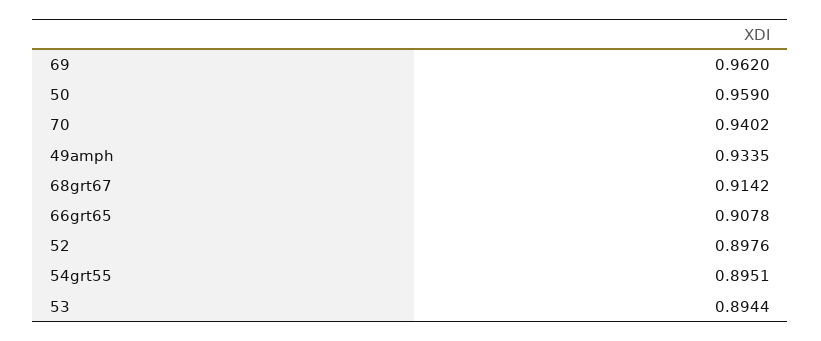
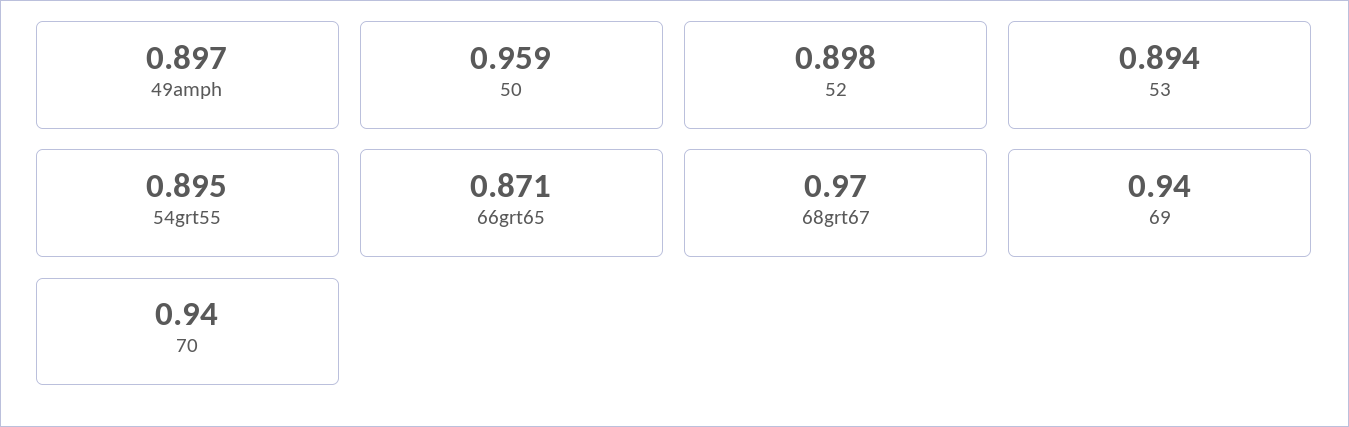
  {
-   "69": 0.962,
+   "69": 0.94,
    "50": 0.959,
    "70": 0.9402,
-   "49amph": 0.9335,
+   "49amph": 0.897,
-   "68grt67": 0.9142,
+   "68grt67": 0.97,
-   "66grt65": 0.9078,
+   "66grt65": 0.871,
    "52": 0.8976,
    "54grt55": 0.8951,
    "53": 0.8944
  }

